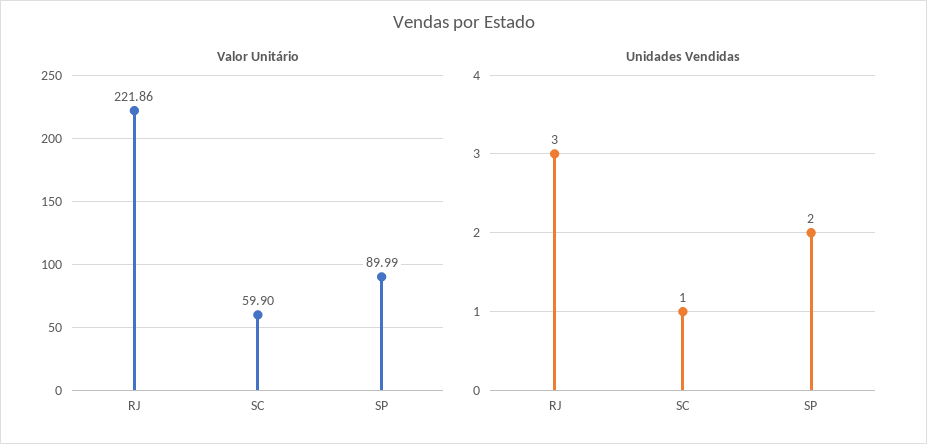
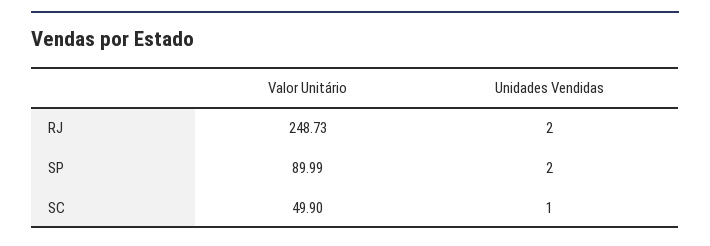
  {
    "Valor Unitário": {
-     "RJ": 221.86,
+     "RJ": 248.73,
-     "SC": 59.9,
+     "SC": 49.9,
      "SP": 89.99
    },
    "Unidades Vendidas": {
-     "RJ": 3,
+     "RJ": 2,
      "SC": 1,
      "SP": 2
    }
  }

